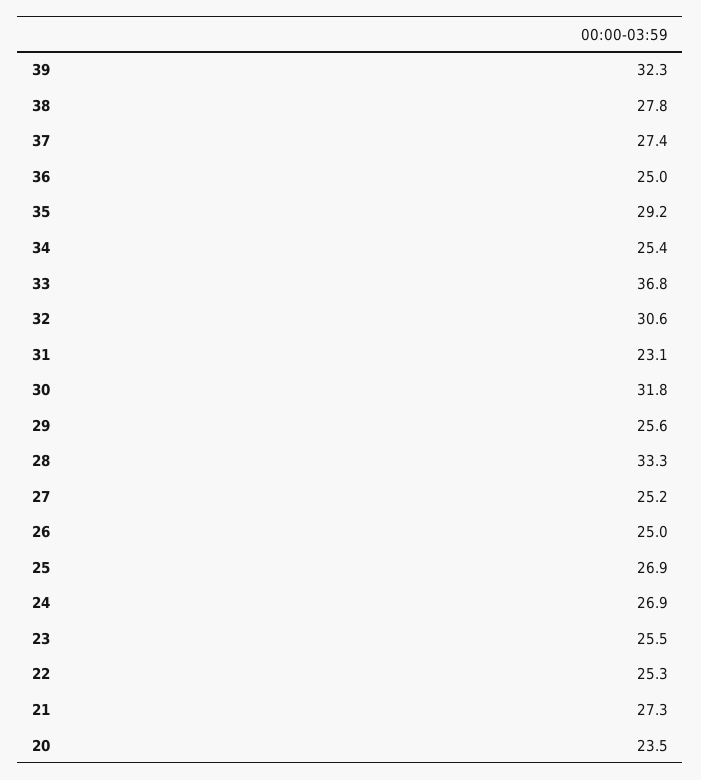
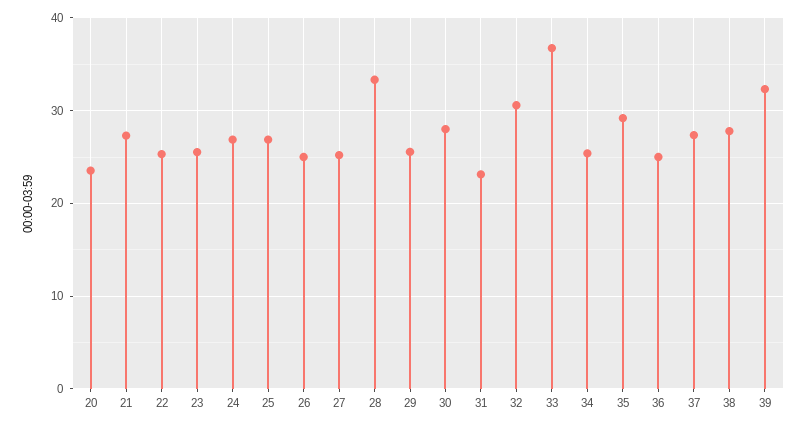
  {
    "39": 32.3,
    "38": 27.8,
    "37": 27.4,
    "36": 25,
    "35": 29.2,
    "34": 25.4,
    "33": 36.8,
    "32": 30.6,
    "31": 23.1,
-   "30": 31.8,
+   "30": 28,
    "29": 25.6,
    "28": 33.3,
    "27": 25.2,
    "26": 25,
    "25": 26.9,
    "24": 26.9,
    "23": 25.5,
    "22": 25.3,
    "21": 27.3,
    "20": 23.5
  }

